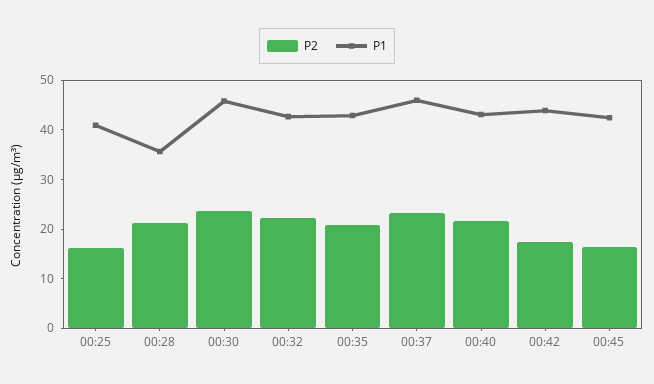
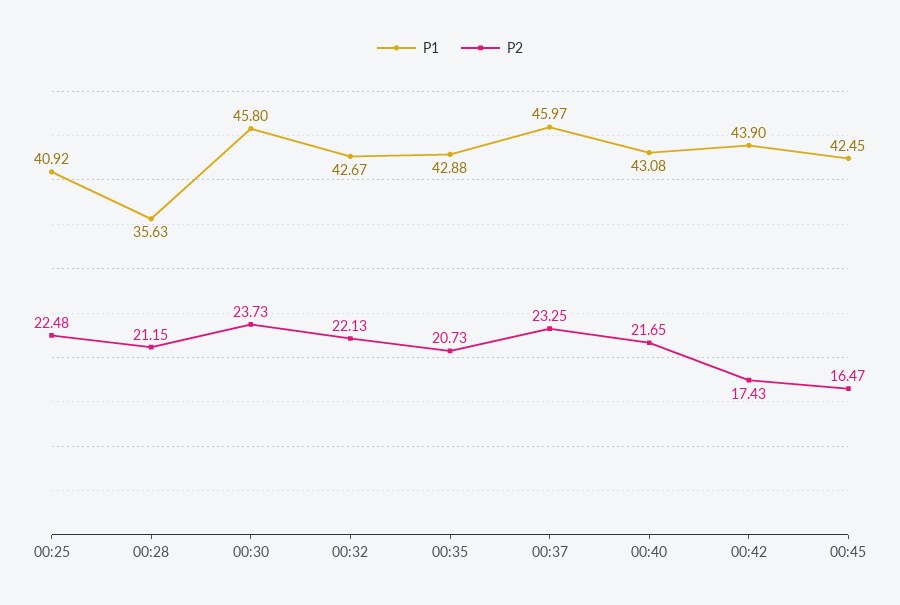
  {
    "P2": {
-     "00:25": 16,
+     "00:25": 22.48,
      "00:28": 21.15,
      "00:30": 23.73,
      "00:32": 22.13,
      "00:35": 20.73,
      "00:37": 23.25,
      "00:40": 21.65,
      "00:42": 17.43,
      "00:45": 16.47
    },
    "P1": {
      "00:25": 40.92,
      "00:28": 35.63,
      "00:30": 45.8,
      "00:32": 42.67,
      "00:35": 42.88,
      "00:37": 45.97,
      "00:40": 43.08,
      "00:42": 43.9,
      "00:45": 42.45
    }
  }

